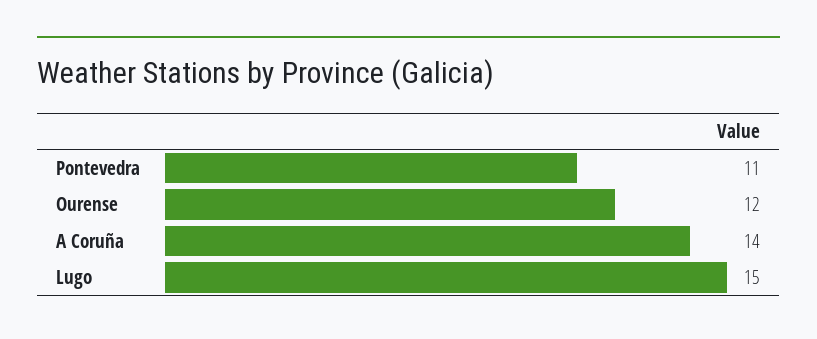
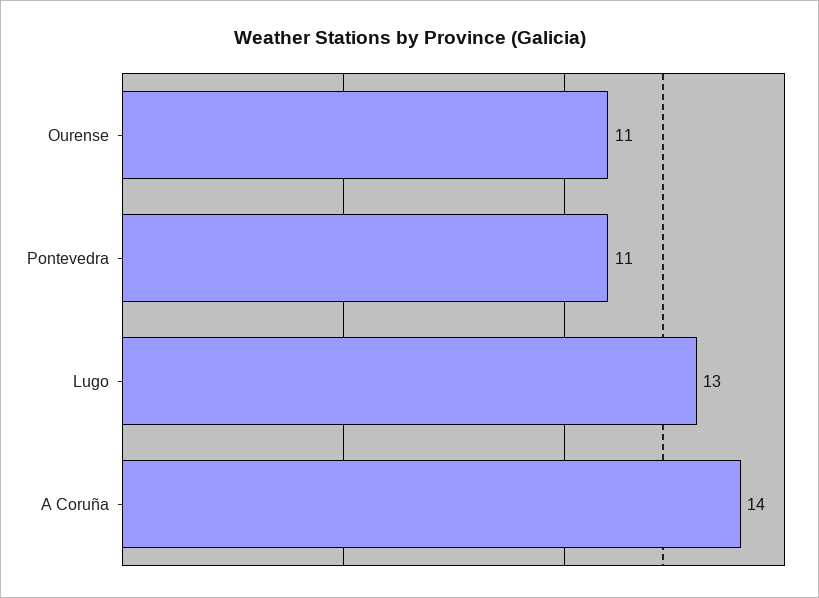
  {
    "Pontevedra": 11,
-   "Ourense": 12,
+   "Ourense": 11,
    "A Coruña": 14,
-   "Lugo": 15
+   "Lugo": 13
  }

